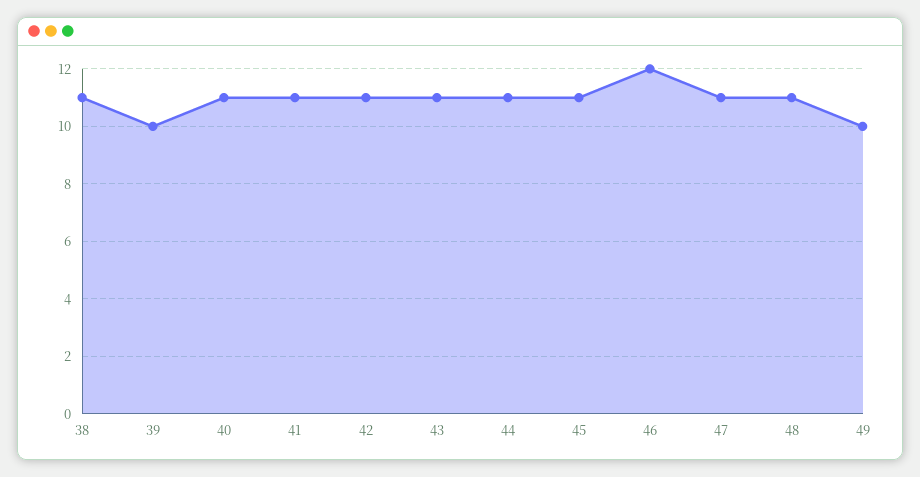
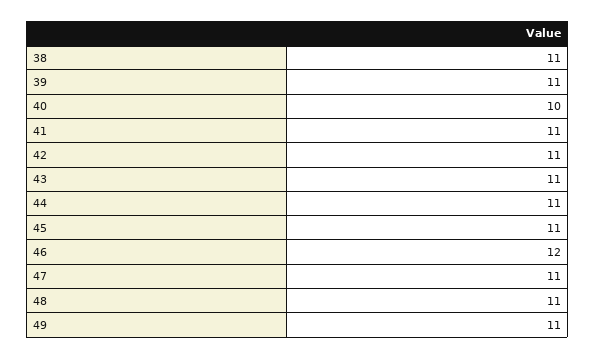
  {
    "38": 11,
-   "39": 10,
+   "39": 11,
-   "40": 11,
+   "40": 10,
    "41": 11,
    "42": 11,
    "43": 11,
    "44": 11,
    "45": 11,
    "46": 12,
    "47": 11,
    "48": 11,
-   "49": 10
+   "49": 11
  }

